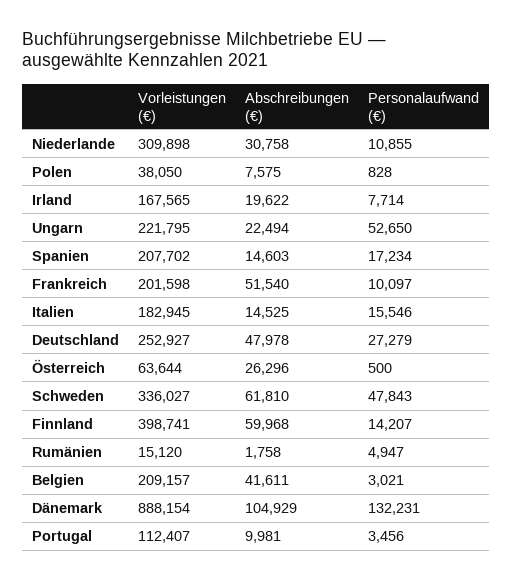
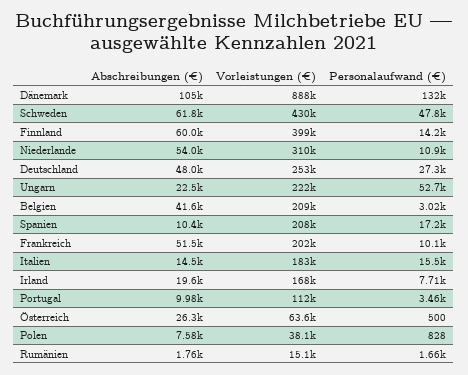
  {
    "Vorleistungen (€)": {
      "Niederlande": 309898,
      "Polen": 38050,
      "Irland": 167565,
      "Ungarn": 221795,
      "Spanien": 207702,
      "Frankreich": 201598,
      "Italien": 182945,
      "Deutschland": 252927,
      "Österreich": 63644,
-     "Schweden": 336027,
+     "Schweden": 430000,
      "Finnland": 398741,
      "Rumänien": 15120,
      "Belgien": 209157,
      "Dänemark": 888154,
      "Portugal": 112407
    },
    "Abschreibungen (€)": {
-     "Niederlande": 30758,
+     "Niederlande": 54000,
      "Polen": 7575,
      "Irland": 19622,
      "Ungarn": 22494,
-     "Spanien": 14603,
+     "Spanien": 10400,
      "Frankreich": 51540,
      "Italien": 14525,
      "Deutschland": 47978,
      "Österreich": 26296,
      "Schweden": 61810,
      "Finnland": 59968,
      "Rumänien": 1758,
      "Belgien": 41611,
      "Dänemark": 104929,
      "Portugal": 9981
    },
    "Personalaufwand (€)": {
      "Niederlande": 10855,
      "Polen": 828,
      "Irland": 7714,
      "Ungarn": 52650,
      "Spanien": 17234,
      "Frankreich": 10097,
      "Italien": 15546,
      "Deutschland": 27279,
      "Österreich": 500,
      "Schweden": 47843,
      "Finnland": 14207,
-     "Rumänien": 4947,
+     "Rumänien": 1660,
      "Belgien": 3021,
      "Dänemark": 132231,
      "Portugal": 3456
    }
  }

